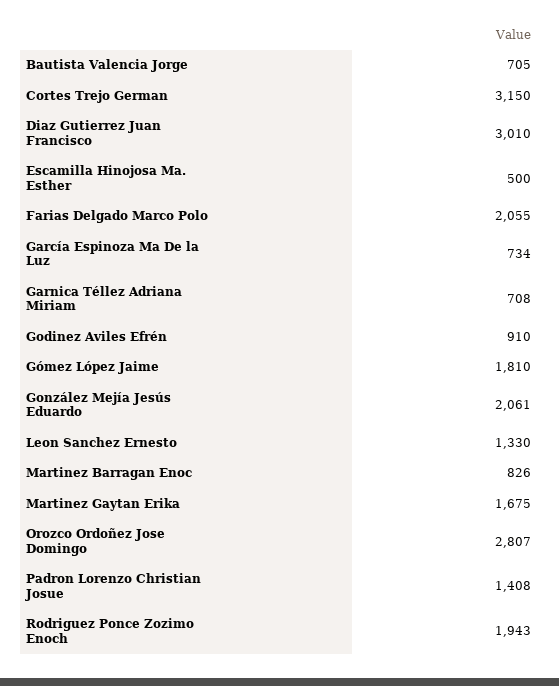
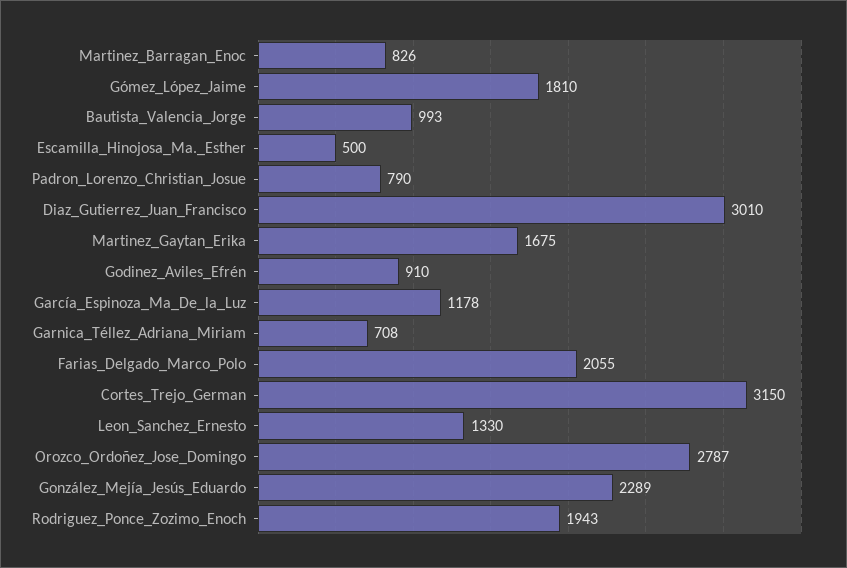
  {
-   "Bautista Valencia Jorge": 705,
+   "Bautista Valencia Jorge": 993,
    "Cortes Trejo German": 3150,
    "Diaz Gutierrez Juan Francisco": 3010,
    "Escamilla Hinojosa Ma. Esther": 500,
    "Farias Delgado Marco Polo": 2055,
-   "García Espinoza Ma De la Luz": 734,
+   "García Espinoza Ma De la Luz": 1178,
    "Garnica Téllez Adriana Miriam": 708,
    "Godinez Aviles Efrén": 910,
    "Gómez López Jaime": 1810,
-   "González Mejía Jesús Eduardo": 2061,
+   "González Mejía Jesús Eduardo": 2289,
    "Leon Sanchez Ernesto": 1330,
    "Martinez Barragan Enoc": 826,
    "Martinez Gaytan Erika": 1675,
-   "Orozco Ordoñez Jose Domingo": 2807,
+   "Orozco Ordoñez Jose Domingo": 2787,
-   "Padron Lorenzo Christian Josue": 1408,
+   "Padron Lorenzo Christian Josue": 790,
    "Rodriguez Ponce Zozimo Enoch": 1943
  }

